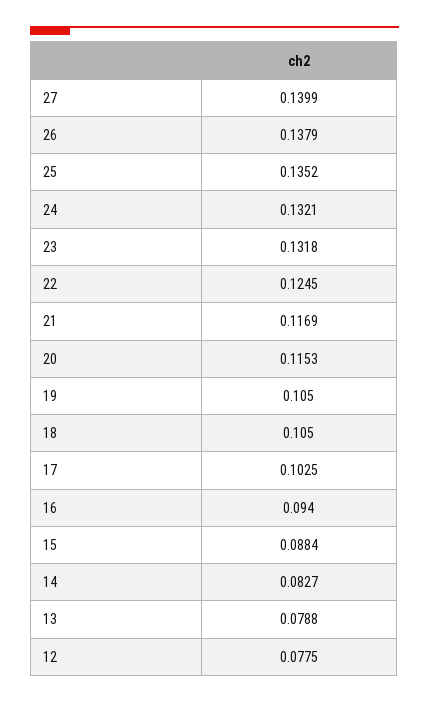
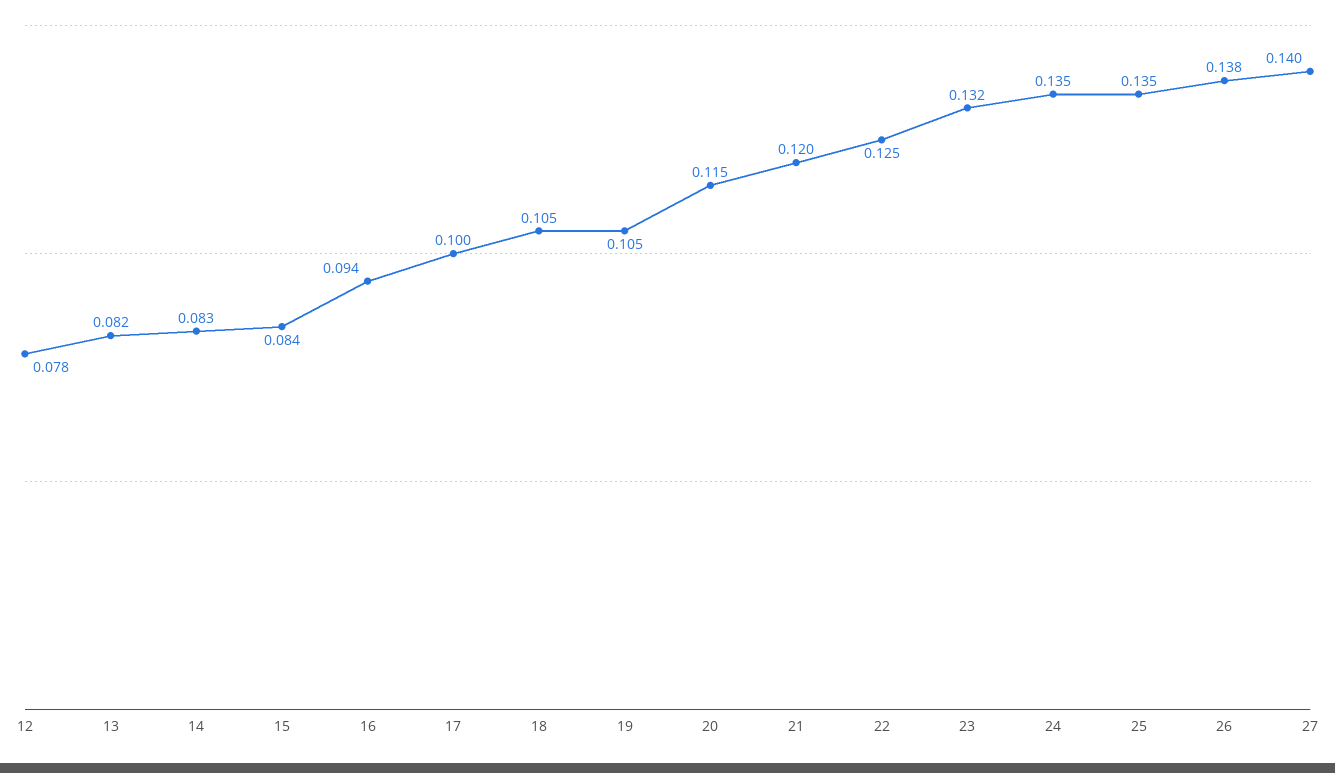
  {
    "27": 0.1399,
    "26": 0.1379,
    "25": 0.1352,
-   "24": 0.1321,
+   "24": 0.135,
    "23": 0.1318,
    "22": 0.1245,
-   "21": 0.1169,
+   "21": 0.12,
    "20": 0.1153,
    "19": 0.105,
    "18": 0.105,
-   "17": 0.1025,
+   "17": 0.1,
    "16": 0.094,
-   "15": 0.0884,
+   "15": 0.084,
    "14": 0.0827,
-   "13": 0.0788,
+   "13": 0.082,
    "12": 0.0775
  }

